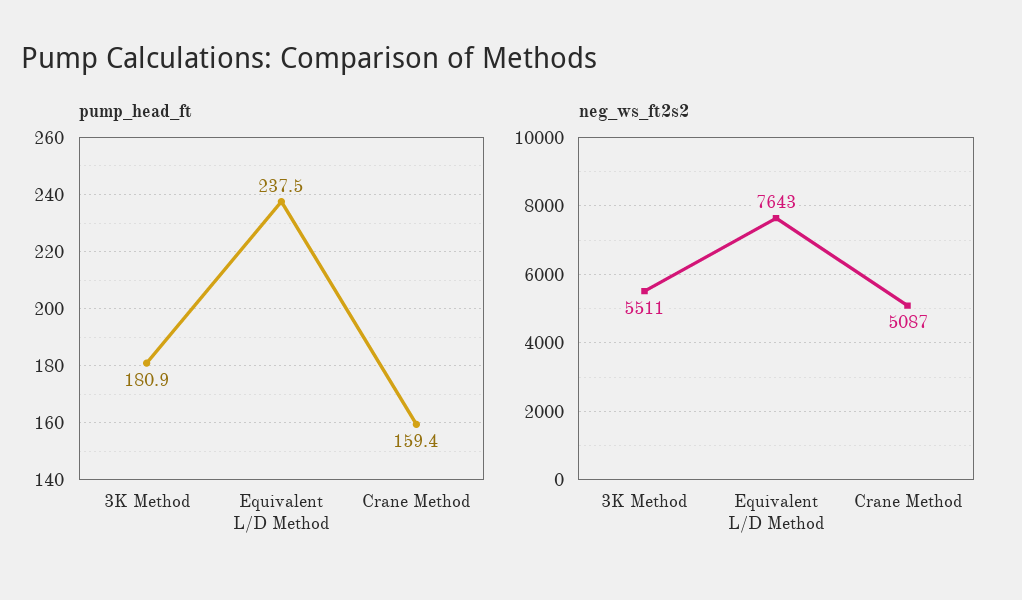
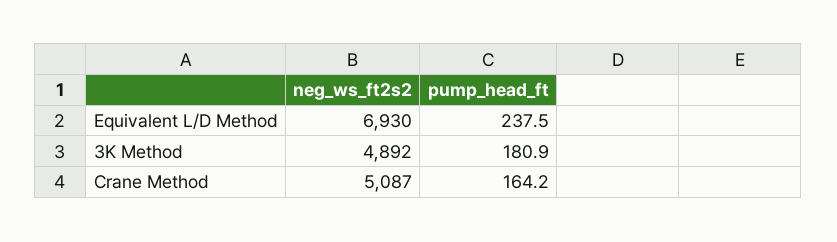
  {
    "pump_head_ft": {
      "3K Method": 180.9,
      "Equivalent L/D Method": 237.5,
-     "Crane Method": 159.4
+     "Crane Method": 164.2
    },
    "neg_ws_ft2s2": {
-     "3K Method": 5511,
+     "3K Method": 4892,
-     "Equivalent L/D Method": 7643,
+     "Equivalent L/D Method": 6930,
      "Crane Method": 5087
    }
  }

